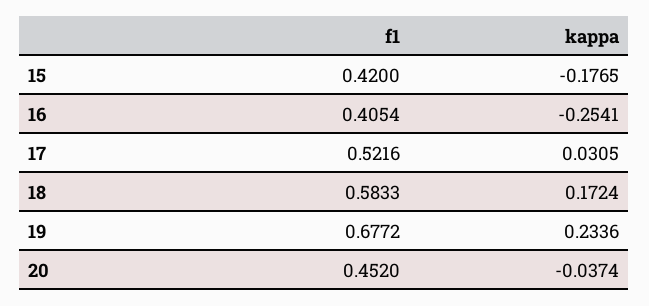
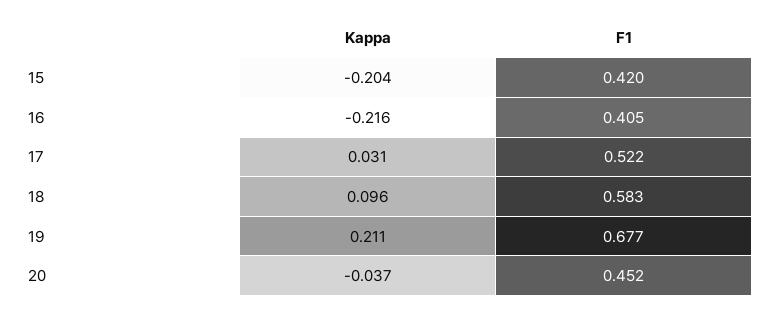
  {
    "f1": {
      "15": 0.42,
      "16": 0.4054,
      "17": 0.5216,
      "18": 0.5833,
      "19": 0.6772,
      "20": 0.452
    },
    "kappa": {
-     "15": -0.1765,
+     "15": -0.204,
-     "16": -0.2541,
+     "16": -0.216,
      "17": 0.0305,
-     "18": 0.1724,
+     "18": 0.096,
-     "19": 0.2336,
+     "19": 0.211,
      "20": -0.0374
    }
  }

